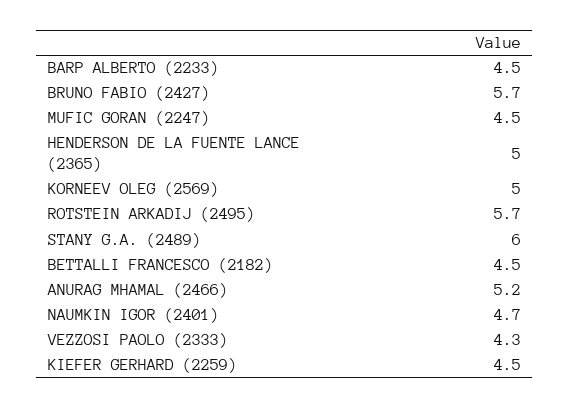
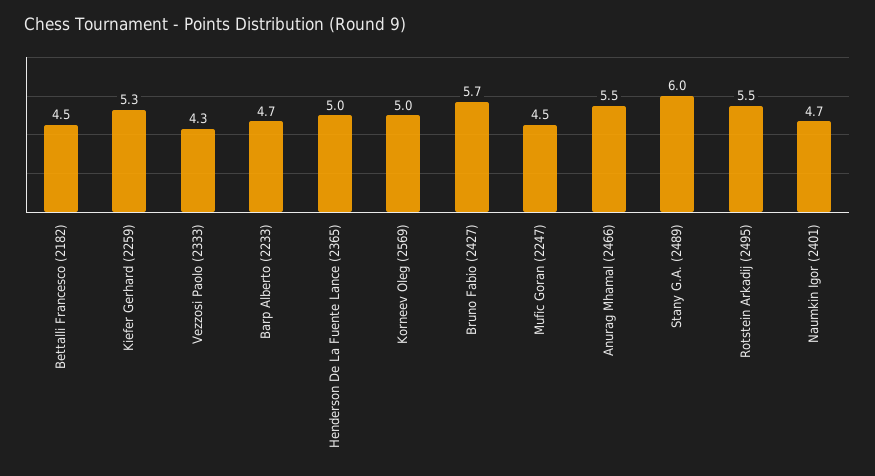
  {
-   "BARP ALBERTO (2233)": 4.5,
+   "BARP ALBERTO (2233)": 4.7,
    "BRUNO FABIO (2427)": 5.7,
    "MUFIC GORAN (2247)": 4.5,
    "HENDERSON DE LA FUENTE LANCE (2365)": 5,
    "KORNEEV OLEG (2569)": 5,
-   "ROTSTEIN ARKADIJ (2495)": 5.7,
+   "ROTSTEIN ARKADIJ (2495)": 5.5,
    "STANY G.A. (2489)": 6,
    "BETTALLI FRANCESCO (2182)": 4.5,
-   "ANURAG MHAMAL (2466)": 5.2,
+   "ANURAG MHAMAL (2466)": 5.5,
    "NAUMKIN IGOR (2401)": 4.7,
    "VEZZOSI PAOLO (2333)": 4.3,
-   "KIEFER GERHARD (2259)": 4.5
+   "KIEFER GERHARD (2259)": 5.3
  }

